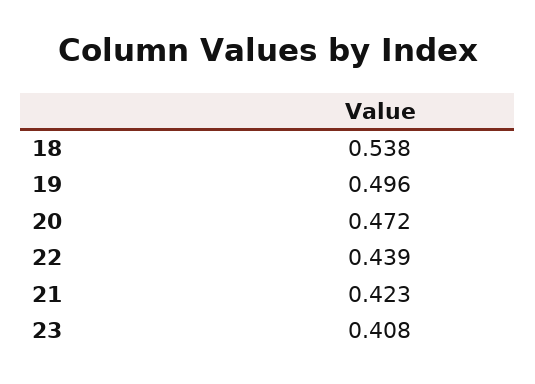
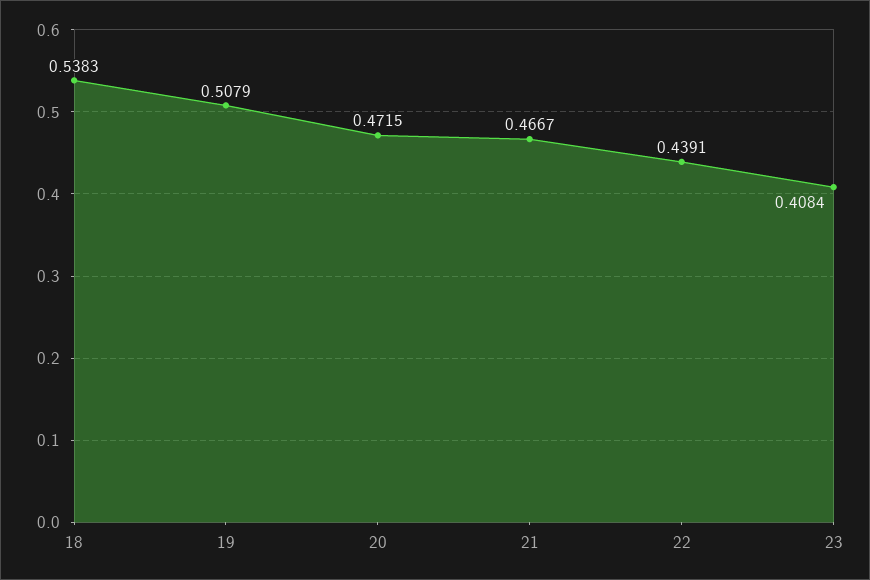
  {
    "18": 0.5383,
-   "19": 0.496,
+   "19": 0.5079,
    "20": 0.4715,
    "22": 0.4391,
-   "21": 0.423,
+   "21": 0.4667,
    "23": 0.4084
  }

